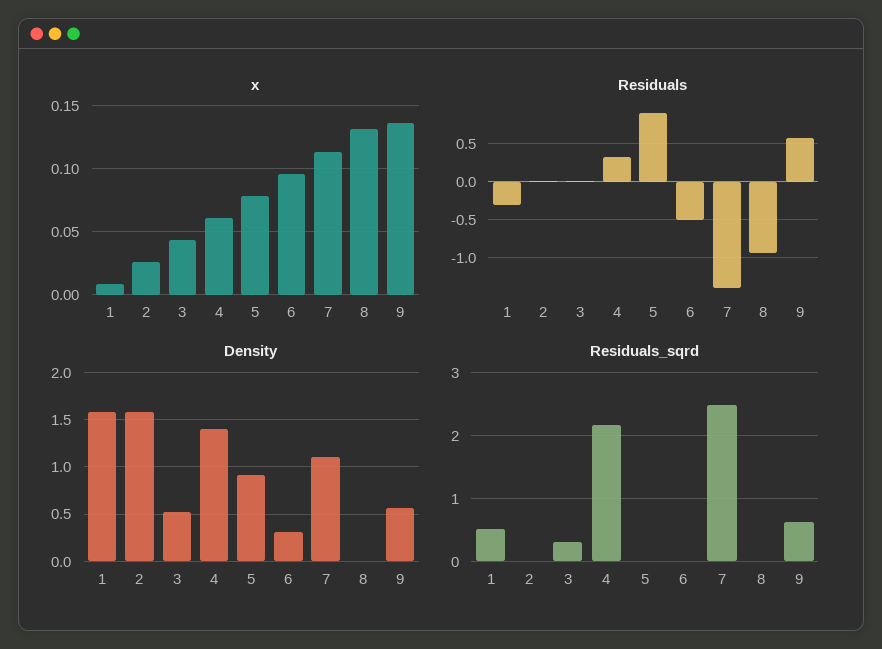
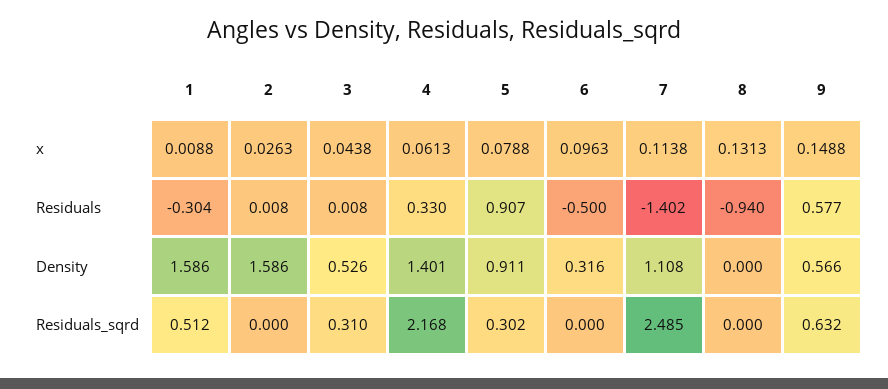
  {
    "x": {
      "1": 0.0088,
      "2": 0.0263,
      "3": 0.0438,
      "4": 0.0613,
      "5": 0.0788,
      "6": 0.0963,
      "7": 0.1138,
      "8": 0.1313,
-     "9": 0.135
+     "9": 0.1488
    },
    "Residuals": {
      "1": -0.304,
      "2": 0.008,
      "3": 0.008,
      "4": 0.33,
      "5": 0.907,
      "6": -0.5,
      "7": -1.402,
      "8": -0.94,
      "9": 0.577
    },
    "Density": {
      "1": 1.586,
      "2": 1.586,
      "3": 0.526,
      "4": 1.401,
      "5": 0.911,
      "6": 0.316,
      "7": 1.108,
      "8": 0,
      "9": 0.566
    },
    "Residuals_sqrd": {
      "1": 0.512,
      "2": 0,
      "3": 0.31,
      "4": 2.168,
-     "5": 0,
+     "5": 0.302,
      "6": 0,
      "7": 2.485,
      "8": 0,
      "9": 0.632
    }
  }

